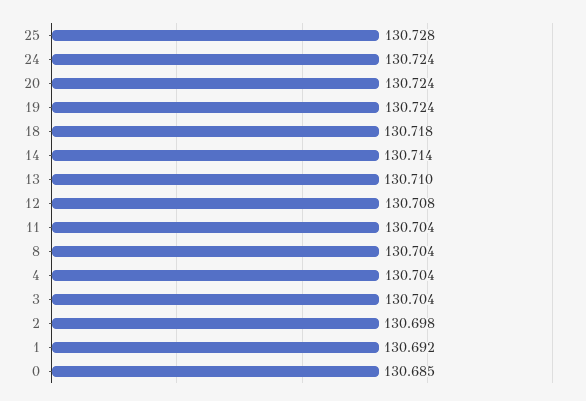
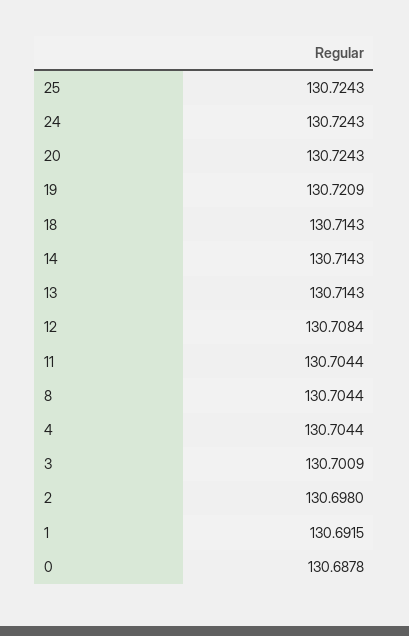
  {
-   "25": 130.728,
+   "25": 130.7243,
    "24": 130.7243,
    "20": 130.7243,
-   "19": 130.724,
+   "19": 130.7209,
-   "18": 130.718,
+   "18": 130.7143,
    "14": 130.7143,
-   "13": 130.71,
+   "13": 130.7143,
    "12": 130.7084,
    "11": 130.7044,
    "8": 130.7044,
    "4": 130.7044,
-   "3": 130.704,
+   "3": 130.7009,
    "2": 130.698,
    "1": 130.6915,
-   "0": 130.685
+   "0": 130.6878
  }

